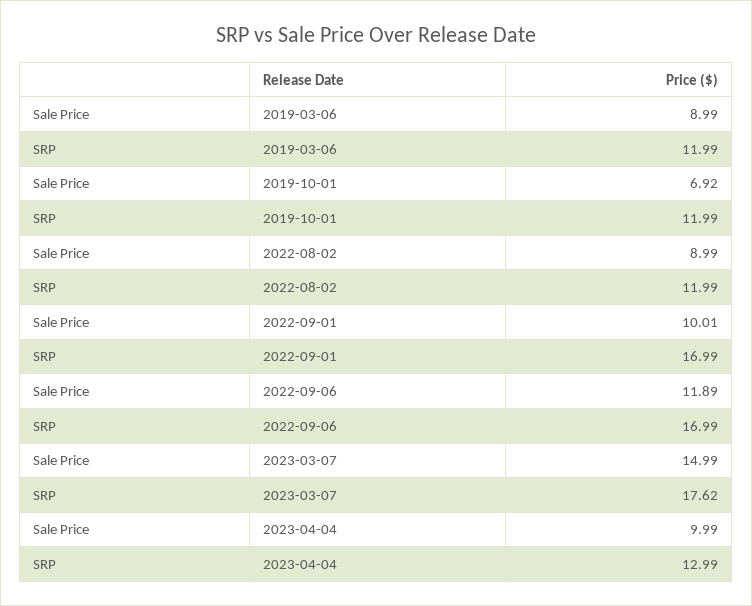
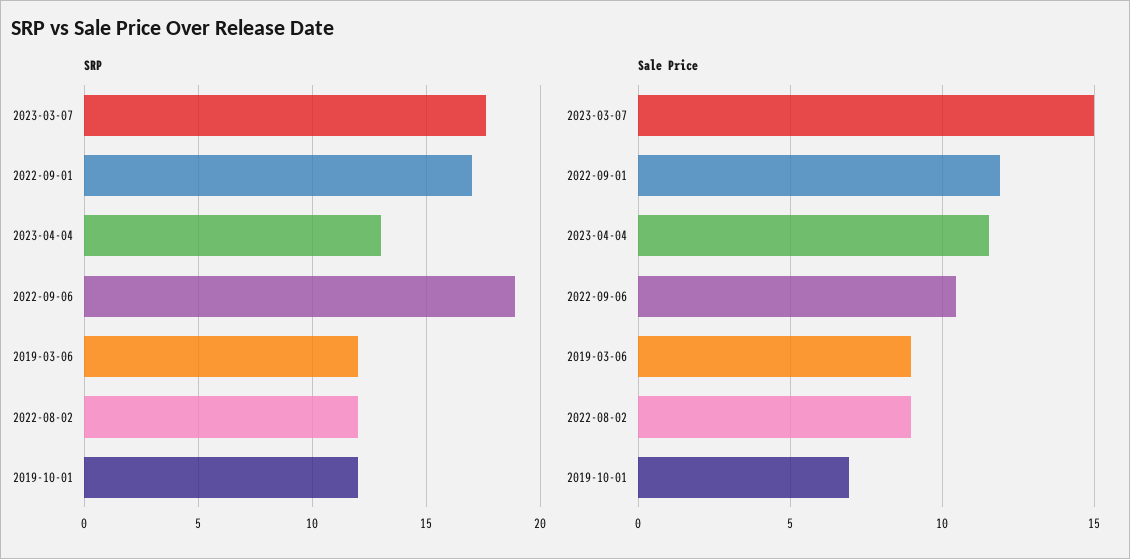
  {
    "Sale Price": {
      "2019-03-06": 8.99,
      "2019-10-01": 6.92,
      "2022-08-02": 8.99,
-     "2022-09-01": 10.01,
+     "2022-09-01": 12,
-     "2022-09-06": 11.89,
+     "2022-09-06": 10.5,
      "2023-03-07": 14.99,
-     "2023-04-04": 9.99
+     "2023-04-04": 11.5
    },
    "SRP": {
      "2019-03-06": 11.99,
      "2019-10-01": 11.99,
      "2022-08-02": 11.99,
      "2022-09-01": 16.99,
-     "2022-09-06": 16.99,
+     "2022-09-06": 19,
      "2023-03-07": 17.62,
      "2023-04-04": 12.99
    }
  }

